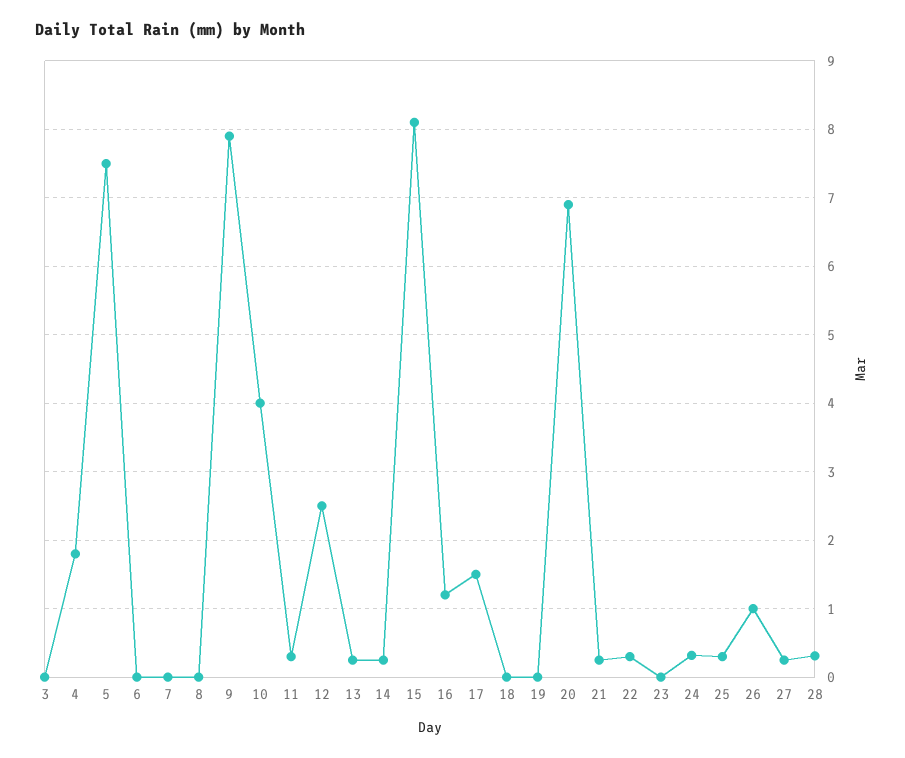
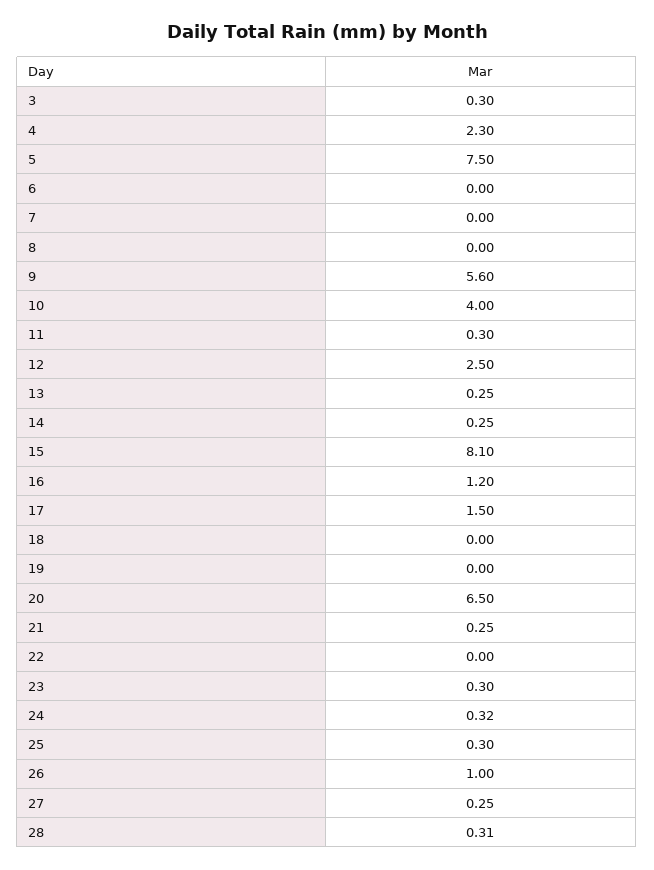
  {
-   "3": 0,
+   "3": 0.3,
-   "4": 1.8,
+   "4": 2.3,
    "5": 7.5,
    "6": 0,
    "7": 0,
    "8": 0,
-   "9": 7.9,
+   "9": 5.6,
    "10": 4,
    "11": 0.3,
    "12": 2.5,
    "13": 0.25,
    "14": 0.25,
    "15": 8.1,
    "16": 1.2,
    "17": 1.5,
    "18": 0,
    "19": 0,
-   "20": 6.9,
+   "20": 6.5,
    "21": 0.25,
-   "22": 0.3,
+   "22": 0,
-   "23": 0,
+   "23": 0.3,
    "24": 0.32,
    "25": 0.3,
    "26": 1,
    "27": 0.25,
    "28": 0.31
  }

